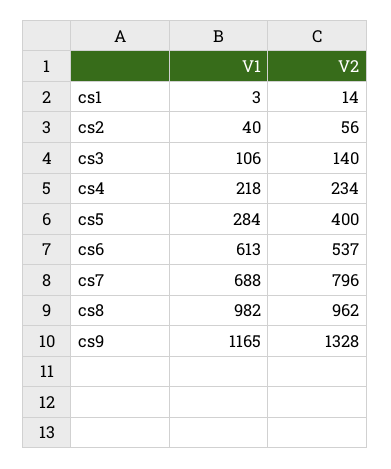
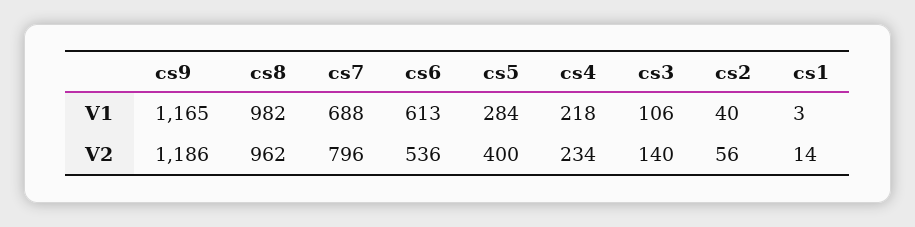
  {
    "V1": {
      "cs1": 3,
      "cs2": 40,
      "cs3": 106,
      "cs4": 218,
      "cs5": 284,
      "cs6": 613,
      "cs7": 688,
      "cs8": 982,
      "cs9": 1165
    },
    "V2": {
      "cs1": 14,
      "cs2": 56,
      "cs3": 140,
      "cs4": 234,
      "cs5": 400,
-     "cs6": 537,
+     "cs6": 536,
      "cs7": 796,
      "cs8": 962,
-     "cs9": 1328
+     "cs9": 1186
    }
  }

